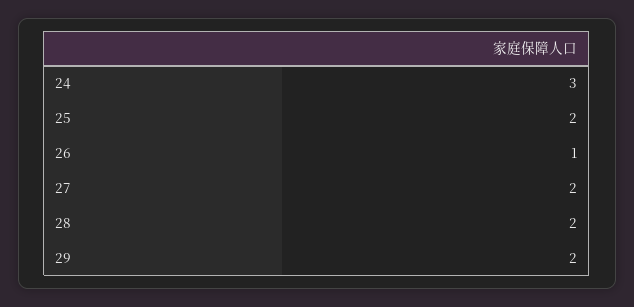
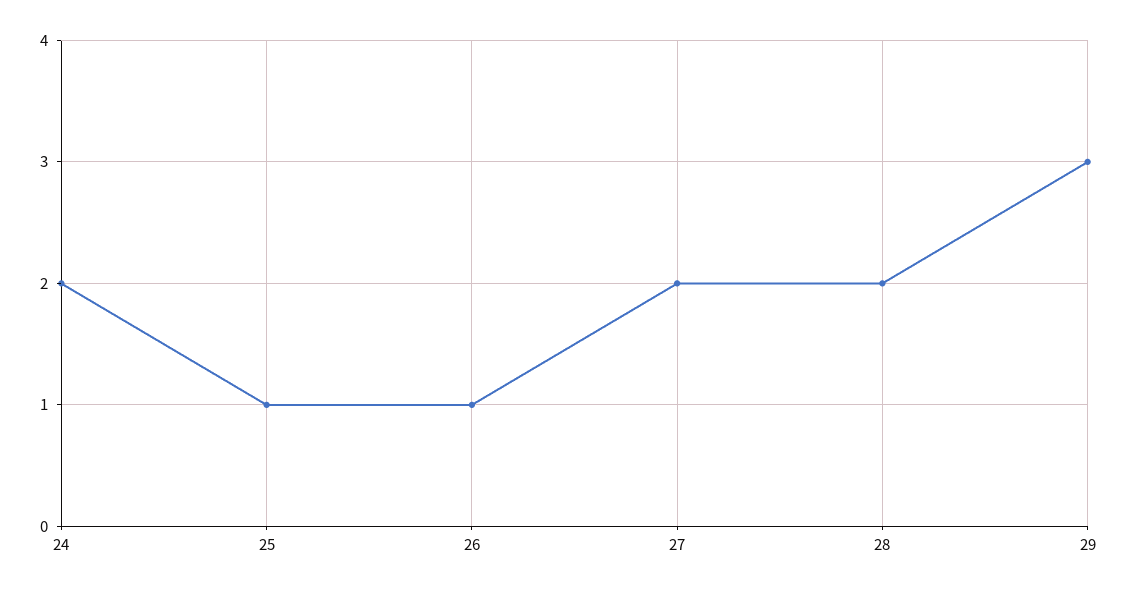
  {
-   "24": 3,
+   "24": 2,
-   "25": 2,
+   "25": 1,
    "26": 1,
    "27": 2,
    "28": 2,
-   "29": 2
+   "29": 3
  }

